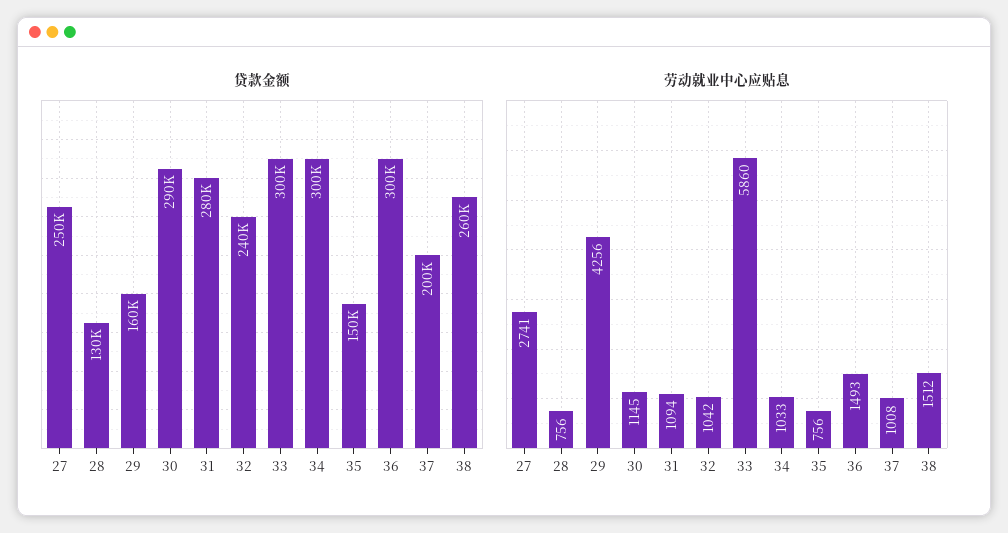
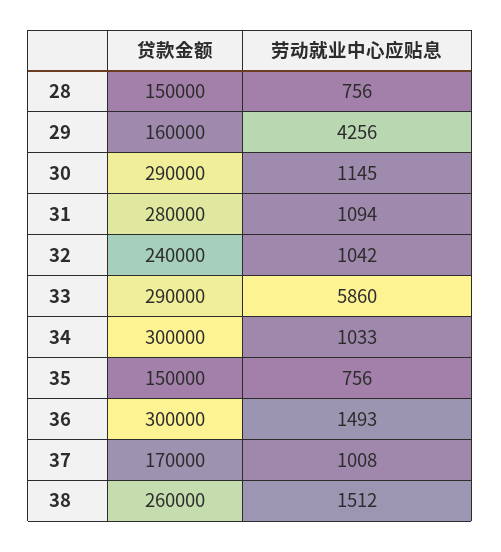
  {
    "贷款金额": {
-     "27": 250000,
-     "28": 130000,
+     "28": 150000,
      "29": 160000,
      "30": 290000,
      "31": 280000,
      "32": 240000,
-     "33": 300000,
+     "33": 290000,
      "34": 300000,
      "35": 150000,
      "36": 300000,
-     "37": 200000,
+     "37": 170000,
      "38": 260000
    },
    "劳动就业中心应贴息": {
-     "27": 2741,
      "28": 756,
      "29": 4256,
      "30": 1145,
      "31": 1094,
      "32": 1042,
      "33": 5860,
      "34": 1033,
      "35": 756,
      "36": 1493,
      "37": 1008,
      "38": 1512
    }
  }

